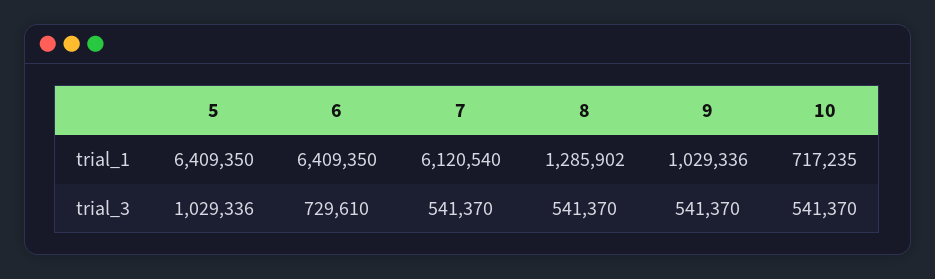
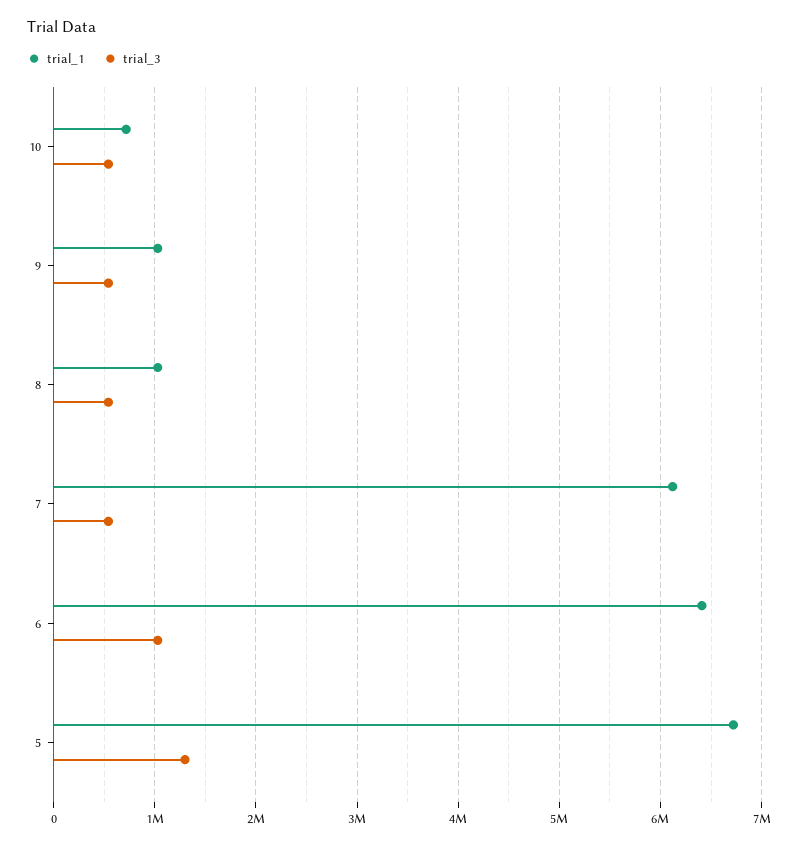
  {
    "trial_1": {
-     "5": 6409350,
+     "5": 6700000,
      "6": 6409350,
      "7": 6120540,
-     "8": 1285902,
+     "8": 1000000,
      "9": 1029336,
      "10": 717235
    },
    "trial_3": {
-     "5": 1029336,
+     "5": 1300000,
-     "6": 729610,
+     "6": 1000000,
      "7": 541370,
      "8": 541370,
      "9": 541370,
      "10": 541370
    }
  }

